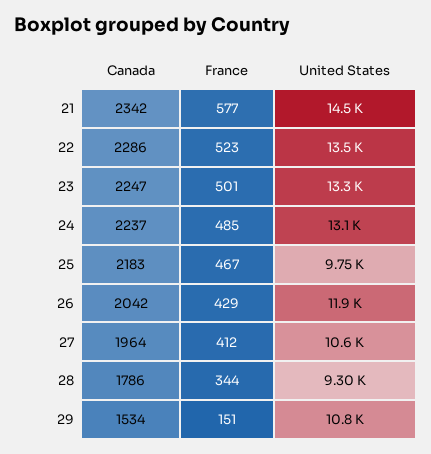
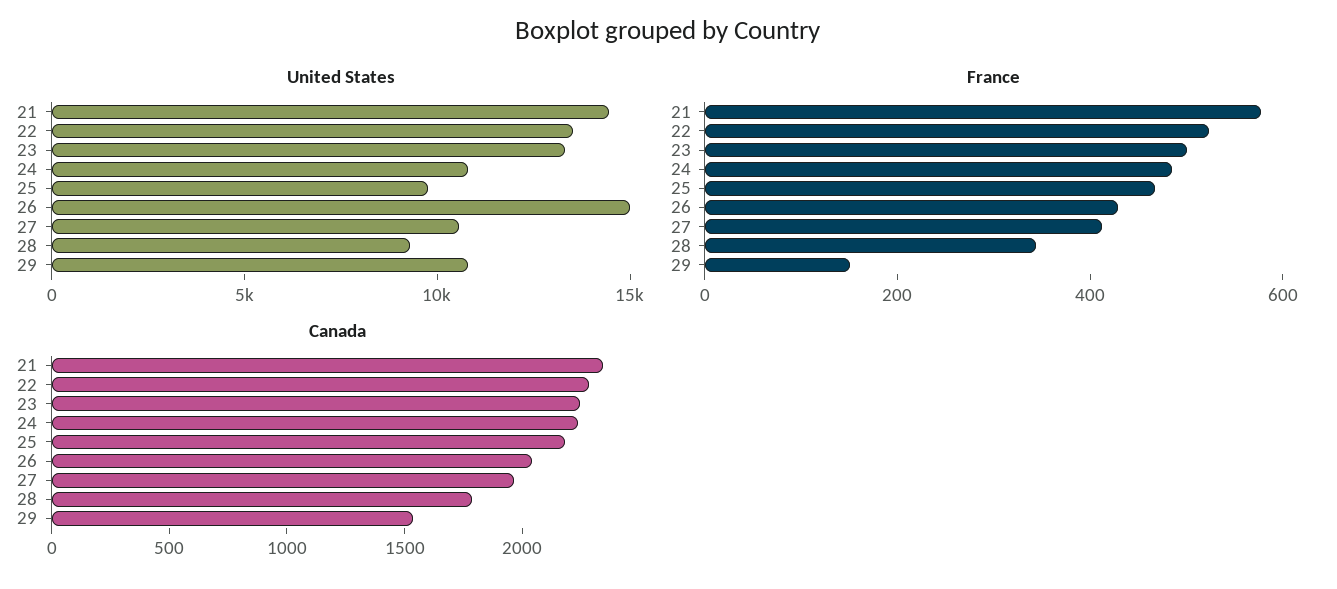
  {
    "Canada": {
      "21": 2342,
      "22": 2286,
      "23": 2247,
      "24": 2237,
      "25": 2183,
      "26": 2042,
      "27": 1964,
      "28": 1786,
      "29": 1534
    },
    "France": {
      "21": 577,
      "22": 523,
      "23": 501,
      "24": 485,
      "25": 467,
      "26": 429,
      "27": 412,
      "28": 344,
      "29": 151
    },
    "United States": {
      "21": 14500,
      "22": 13500,
      "23": 13300,
-     "24": 13100,
+     "24": 11000,
      "25": 9750,
-     "26": 11900,
+     "26": 15000,
      "27": 10600,
      "28": 9300,
      "29": 10800
    }
  }

